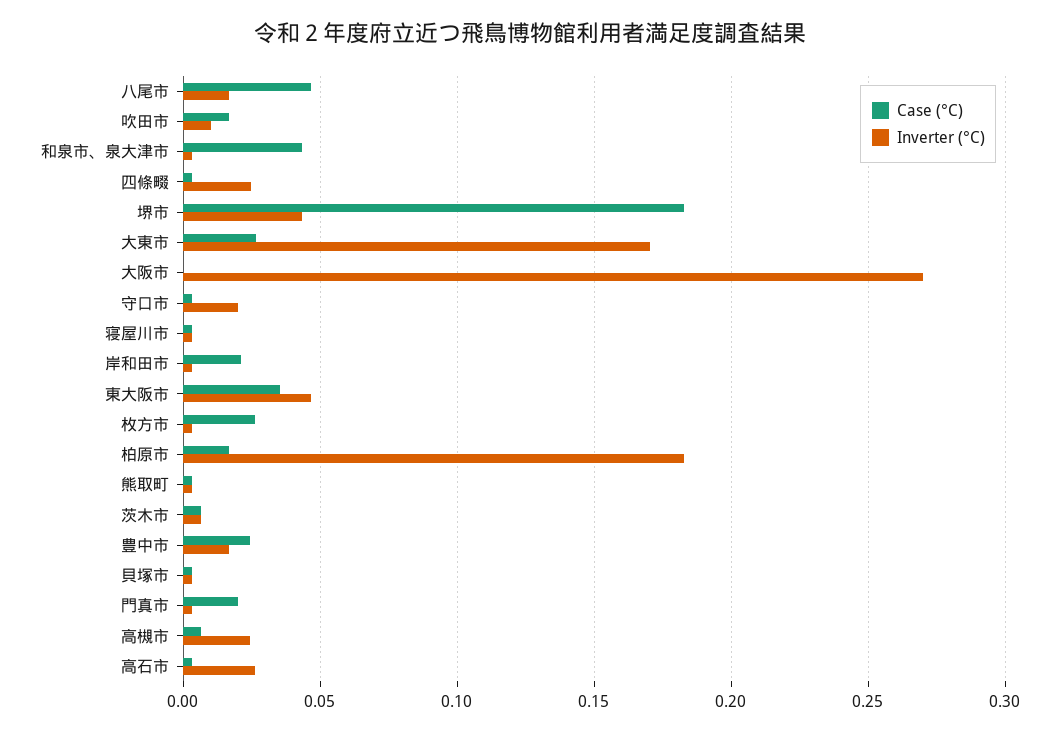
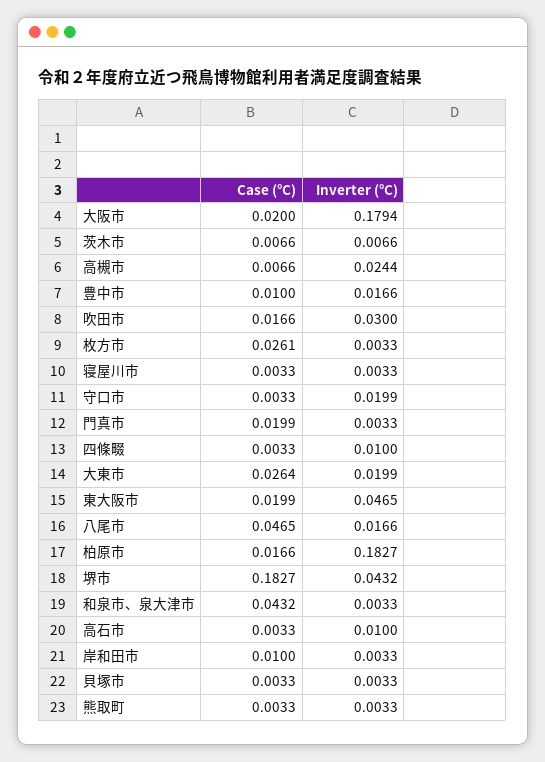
  {
    "Case (°C)": {
      "八尾市": 0.0465,
      "吹田市": 0.0166,
      "和泉市、泉大津市": 0.0432,
      "四條畷": 0.0033,
      "堺市": 0.1827,
      "大東市": 0.0264,
-     "大阪市": 0,
+     "大阪市": 0.02,
      "守口市": 0.0033,
      "寝屋川市": 0.0033,
-     "岸和田市": 0.02,
+     "岸和田市": 0.01,
-     "東大阪市": 0.035,
+     "東大阪市": 0.0199,
      "枚方市": 0.0261,
      "柏原市": 0.0166,
      "熊取町": 0.0033,
      "茨木市": 0.0066,
-     "豊中市": 0.025,
+     "豊中市": 0.01,
      "貝塚市": 0.0033,
      "門真市": 0.0199,
      "高槻市": 0.0066,
      "高石市": 0.0033
    },
    "Inverter (°C)": {
      "八尾市": 0.0166,
-     "吹田市": 0.01,
+     "吹田市": 0.03,
      "和泉市、泉大津市": 0.0033,
-     "四條畷": 0.025,
+     "四條畷": 0.01,
      "堺市": 0.0432,
-     "大東市": 0.17,
+     "大東市": 0.0199,
-     "大阪市": 0.27,
+     "大阪市": 0.1794,
      "守口市": 0.0199,
      "寝屋川市": 0.0033,
      "岸和田市": 0.0033,
      "東大阪市": 0.0465,
      "枚方市": 0.0033,
      "柏原市": 0.1827,
      "熊取町": 0.0033,
      "茨木市": 0.0066,
      "豊中市": 0.0166,
      "貝塚市": 0.0033,
      "門真市": 0.0033,
      "高槻市": 0.0244,
-     "高石市": 0.025
+     "高石市": 0.01
    }
  }

